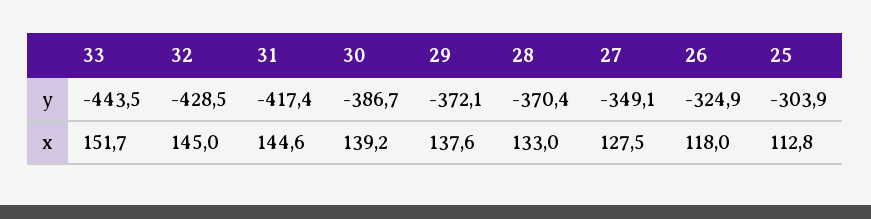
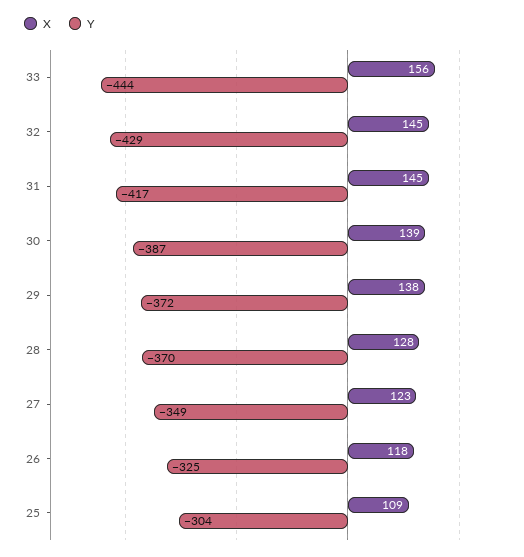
  {
    "y": {
      "33": -443.5,
      "32": -428.5,
      "31": -417.4,
      "30": -386.7,
      "29": -372.1,
      "28": -370.4,
      "27": -349.1,
      "26": -324.9,
      "25": -303.9
    },
    "x": {
-     "33": 151.7,
+     "33": 156,
      "32": 145,
      "31": 144.6,
      "30": 139.2,
      "29": 137.6,
-     "28": 133,
+     "28": 128,
-     "27": 127.5,
+     "27": 123,
      "26": 118,
-     "25": 112.8
+     "25": 109
    }
  }

